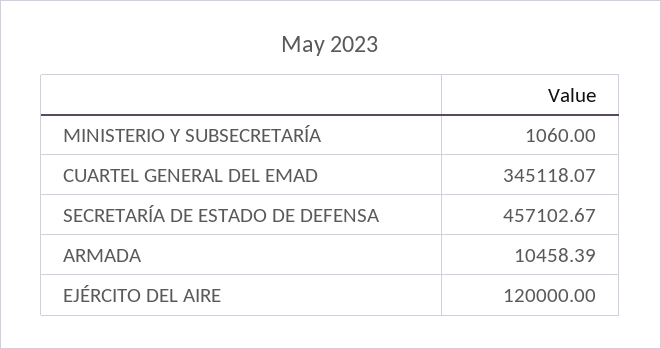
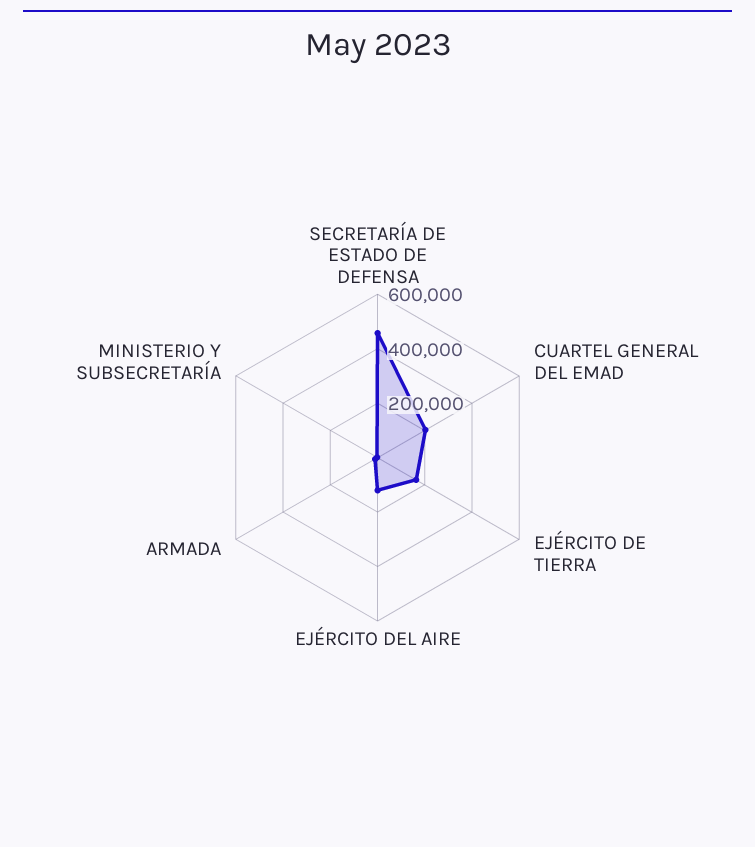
  {
    "MINISTERIO Y SUBSECRETARÍA": 1060,
-   "CUARTEL GENERAL DEL EMAD": 345118.07,
+   "CUARTEL GENERAL DEL EMAD": 200000,
    "SECRETARÍA DE ESTADO DE DEFENSA": 457102.67,
    "ARMADA": 10458.39,
-   "EJÉRCITO DEL AIRE": 120000
+   "EJÉRCITO DEL AIRE": 120000,
+   "EJÉRCITO DE TIERRA": 150000
  }

